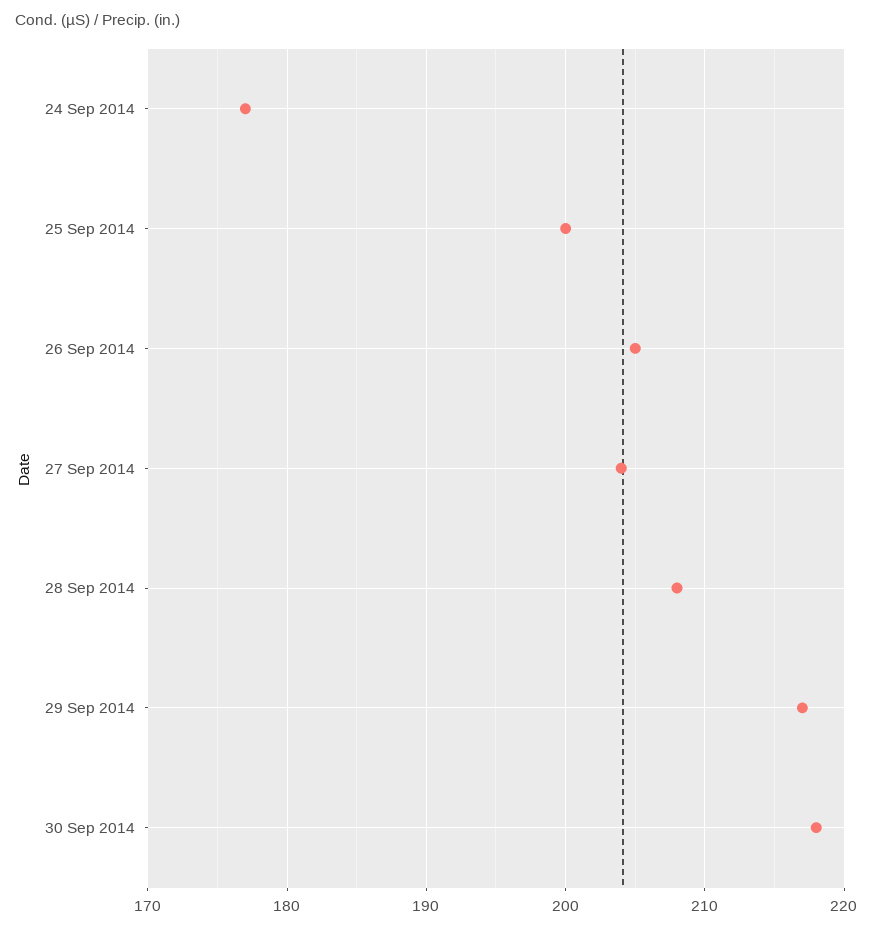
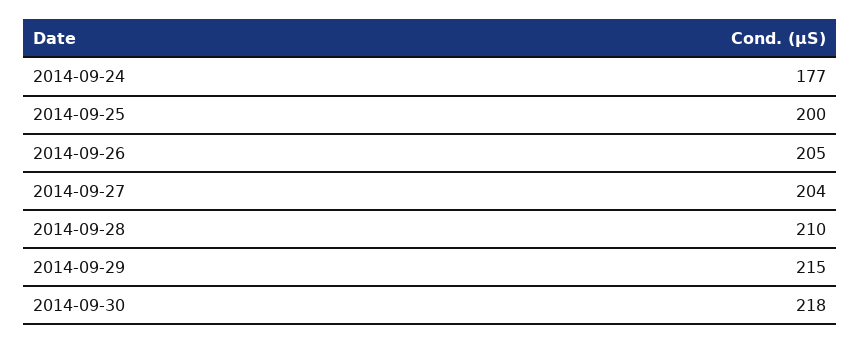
  {
    "24 Sep 2014": 177,
    "25 Sep 2014": 200,
    "26 Sep 2014": 205,
    "27 Sep 2014": 204,
-   "28 Sep 2014": 208,
+   "28 Sep 2014": 210,
-   "29 Sep 2014": 217,
+   "29 Sep 2014": 215,
    "30 Sep 2014": 218
  }

